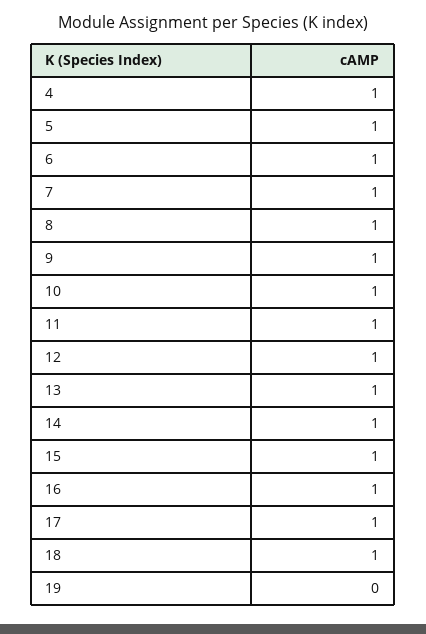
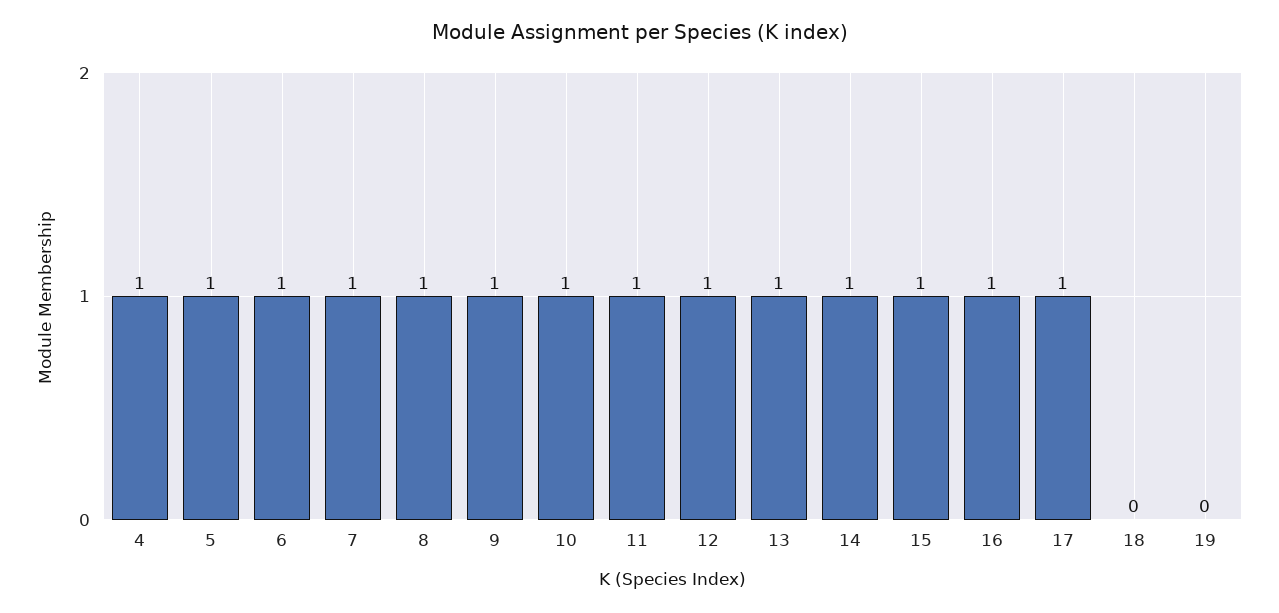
  {
    "4": 1,
    "5": 1,
    "6": 1,
    "7": 1,
    "8": 1,
    "9": 1,
    "10": 1,
    "11": 1,
    "12": 1,
    "13": 1,
    "14": 1,
    "15": 1,
    "16": 1,
    "17": 1,
-   "18": 1,
+   "18": 0,
    "19": 0
  }

